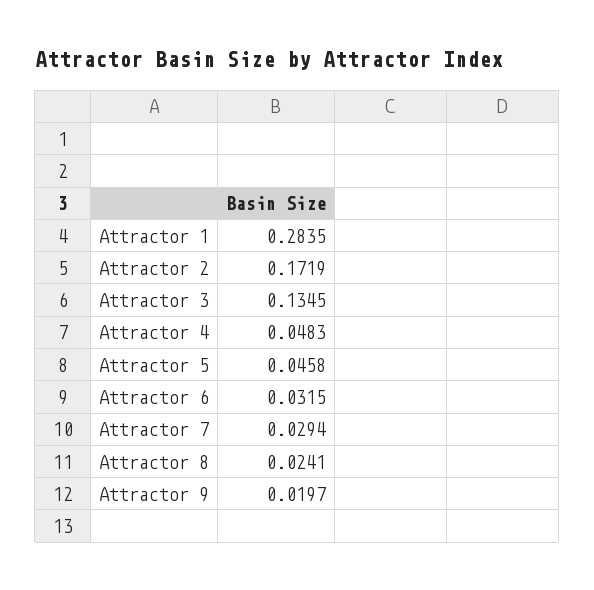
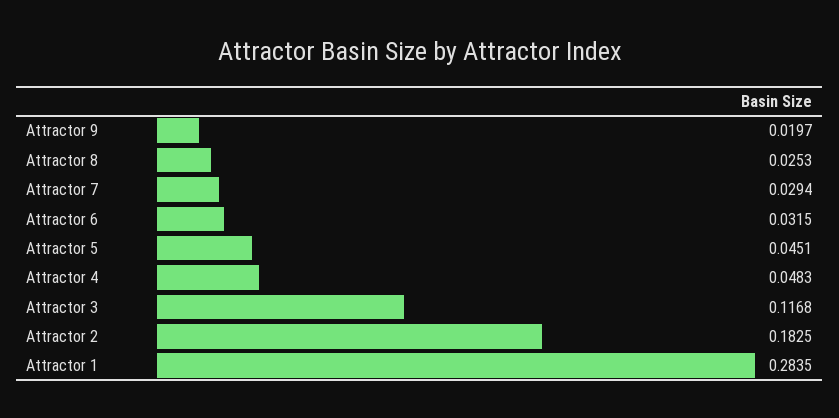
  {
    "Attractor 1": 0.2835,
-   "Attractor 2": 0.1719,
+   "Attractor 2": 0.1825,
-   "Attractor 3": 0.1345,
+   "Attractor 3": 0.1168,
    "Attractor 4": 0.0483,
-   "Attractor 5": 0.0458,
+   "Attractor 5": 0.0451,
    "Attractor 6": 0.0315,
    "Attractor 7": 0.0294,
-   "Attractor 8": 0.0241,
+   "Attractor 8": 0.0253,
    "Attractor 9": 0.0197
  }

